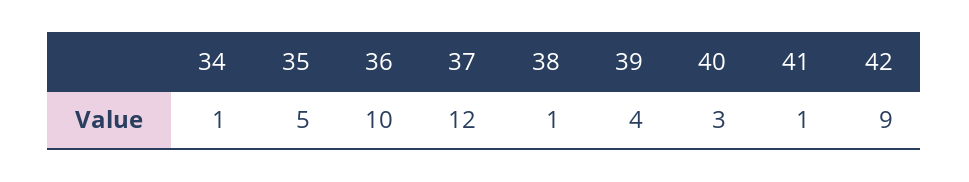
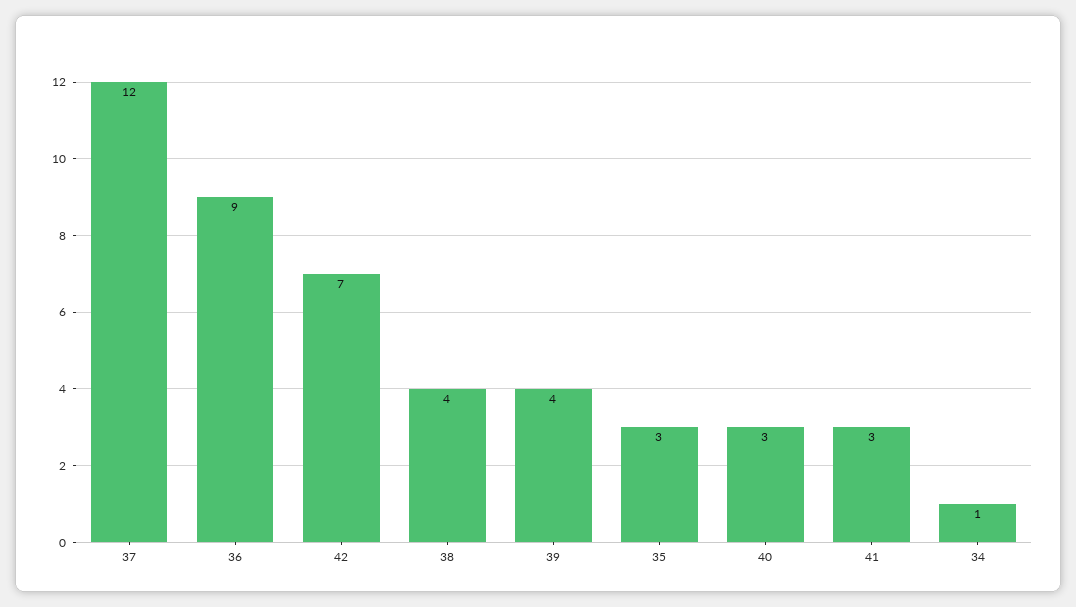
  {
    "34": 1,
-   "35": 5,
+   "35": 3,
-   "36": 10,
+   "36": 9,
    "37": 12,
-   "38": 1,
+   "38": 4,
    "39": 4,
    "40": 3,
-   "41": 1,
+   "41": 3,
-   "42": 9
+   "42": 7
  }

